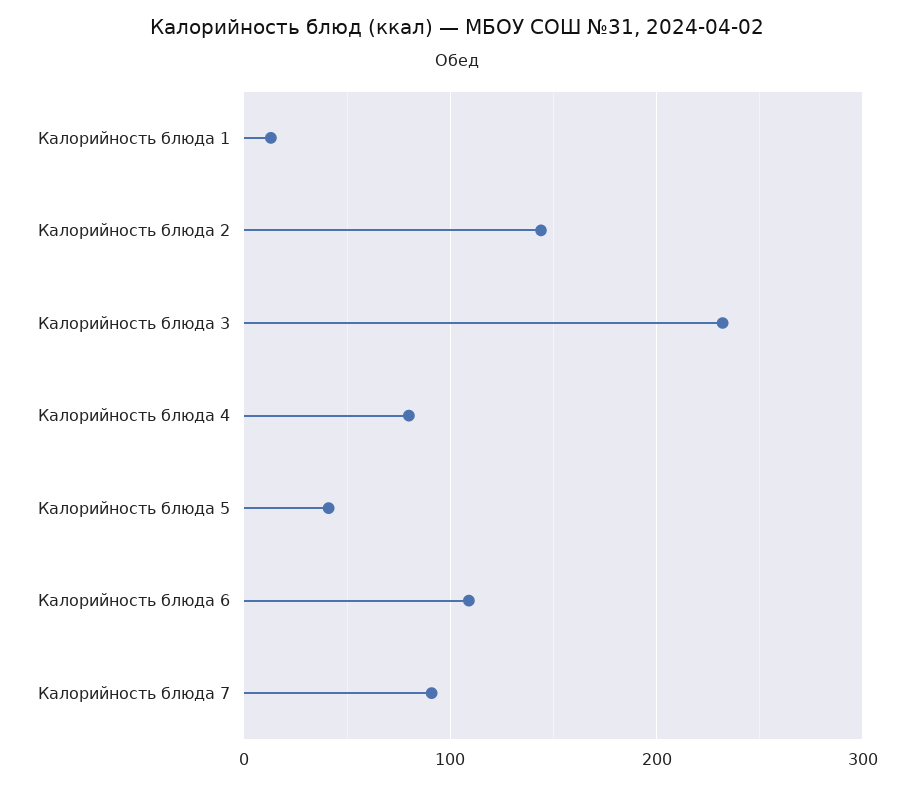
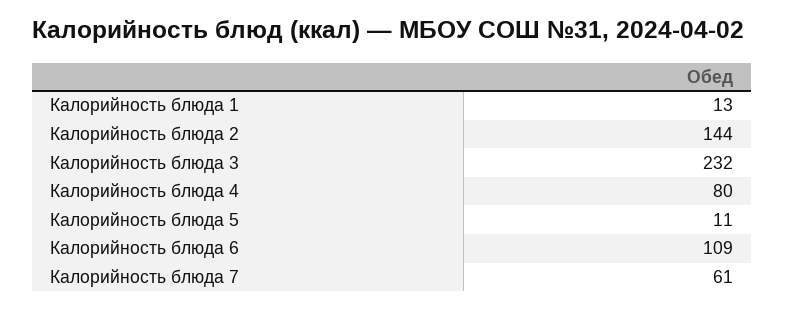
  {
    "Калорийность блюда 1": 13,
    "Калорийность блюда 2": 144,
    "Калорийность блюда 3": 232,
    "Калорийность блюда 4": 80,
-   "Калорийность блюда 5": 40,
+   "Калорийность блюда 5": 11,
    "Калорийность блюда 6": 109,
-   "Калорийность блюда 7": 90
+   "Калорийность блюда 7": 61
  }

